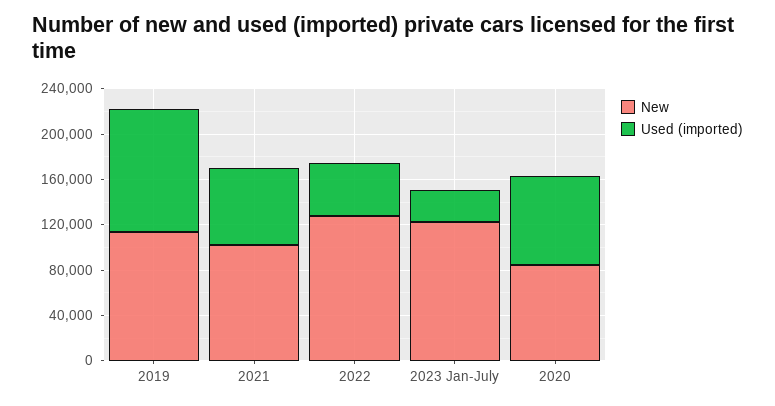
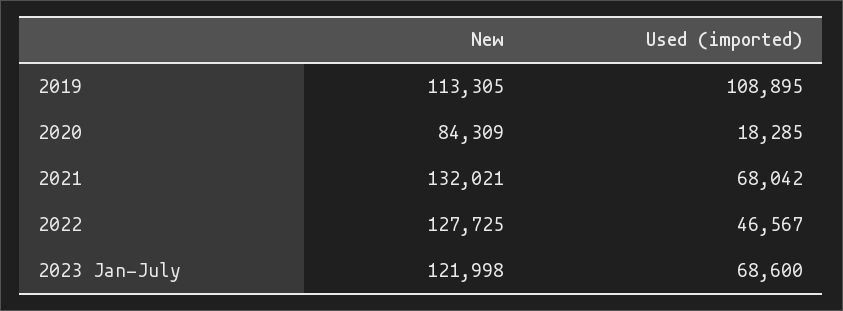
  {
    "New": {
      "2019": 113305,
-     "2021": 100000,
+     "2021": 132021,
      "2022": 127725,
      "2023 Jan-July": 121998,
      "2020": 84309
    },
    "Used (imported)": {
      "2019": 108895,
      "2021": 68042,
      "2022": 46567,
-     "2023 Jan-July": 30000,
+     "2023 Jan-July": 68600,
-     "2020": 80000
+     "2020": 18285
    }
  }

